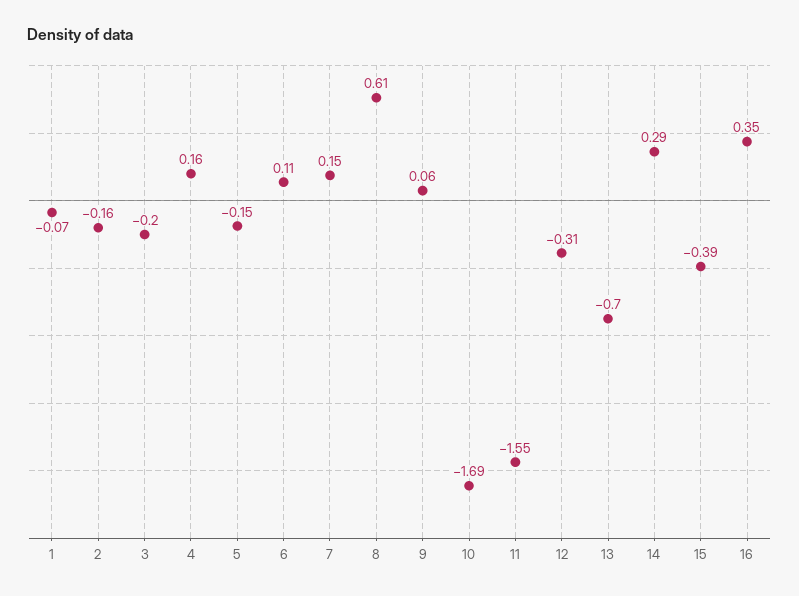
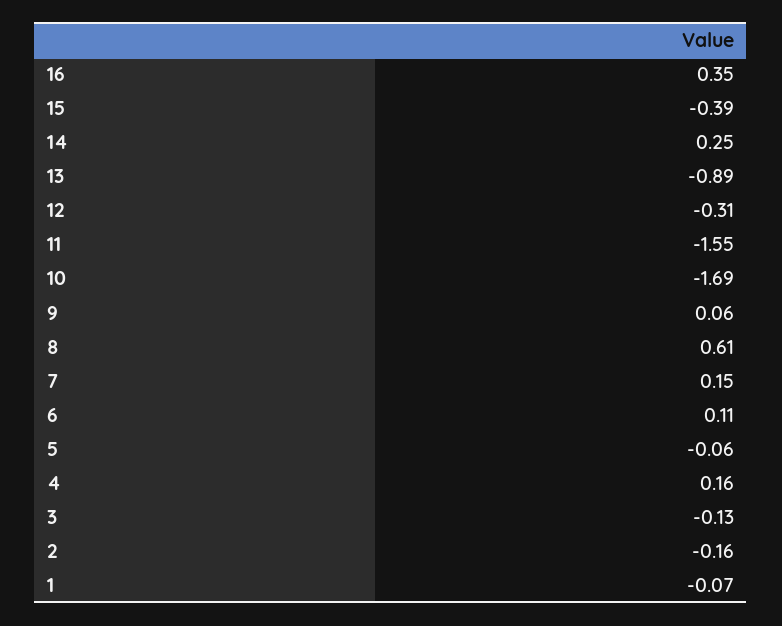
  {
    "1": -0.07,
    "2": -0.16,
-   "3": -0.2,
+   "3": -0.13,
    "4": 0.16,
-   "5": -0.15,
+   "5": -0.06,
    "6": 0.11,
    "7": 0.15,
    "8": 0.61,
    "9": 0.06,
    "10": -1.69,
    "11": -1.55,
    "12": -0.31,
-   "13": -0.7,
+   "13": -0.89,
-   "14": 0.29,
+   "14": 0.25,
    "15": -0.39,
    "16": 0.35
  }

